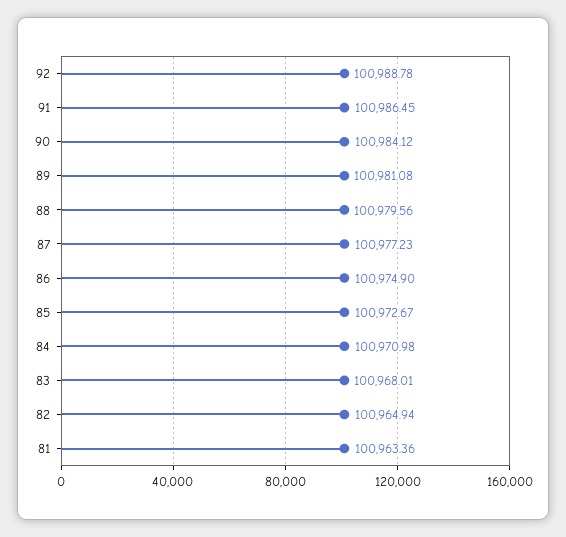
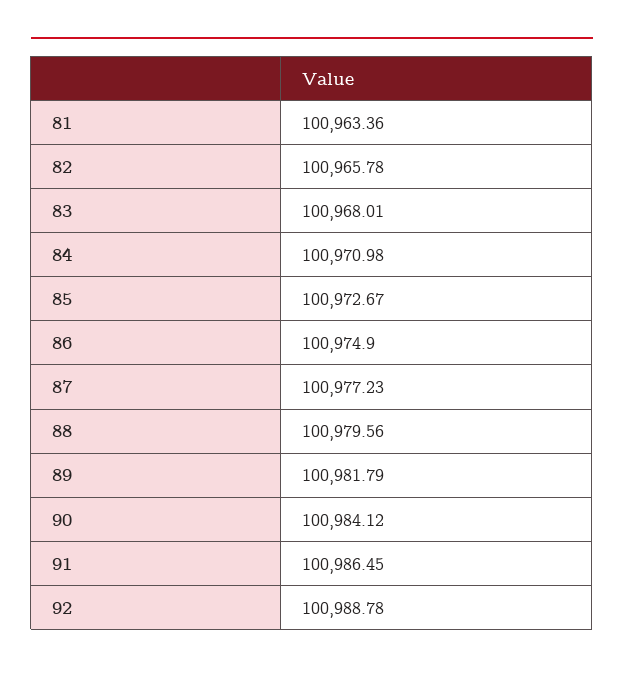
  {
    "92": 100988.78,
    "91": 100986.45,
    "90": 100984.12,
-   "89": 100981.08,
+   "89": 100981.79,
    "88": 100979.56,
    "87": 100977.23,
    "86": 100974.9,
    "85": 100972.67,
    "84": 100970.98,
    "83": 100968.01,
-   "82": 100964.94,
+   "82": 100965.78,
    "81": 100963.36
  }

